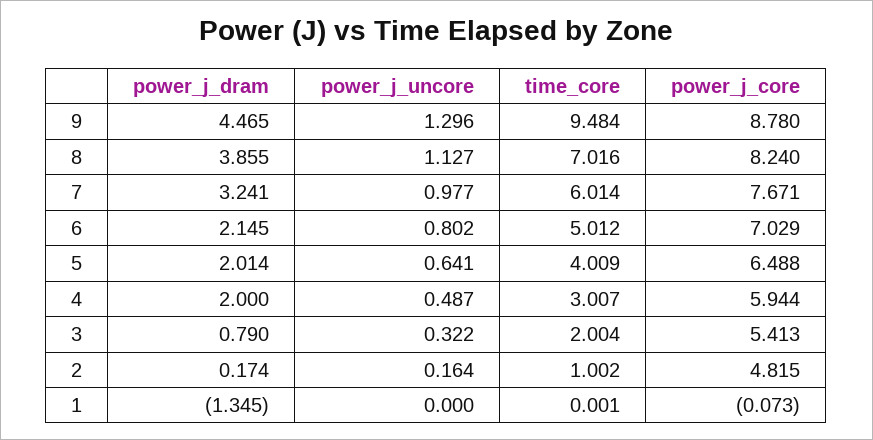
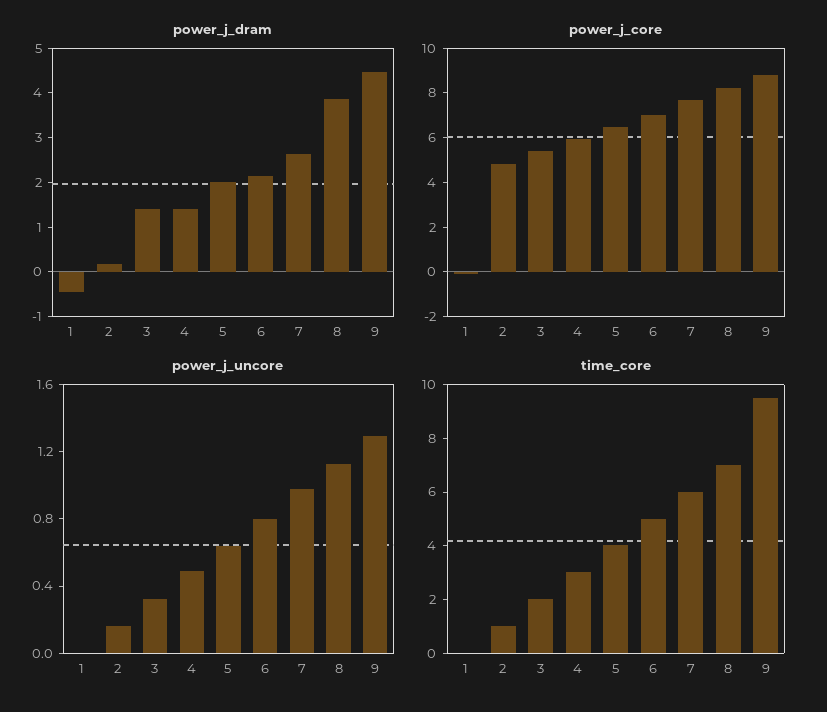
  {
    "power_j_dram": {
      "9": 4.465,
      "8": 3.855,
-     "7": 3.241,
+     "7": 2.6,
      "6": 2.145,
      "5": 2.014,
-     "4": 2,
+     "4": 1.4,
-     "3": 0.79,
+     "3": 1.4,
      "2": 0.174,
-     "1": -1.345
+     "1": -0.4
    },
    "power_j_uncore": {
      "9": 1.296,
      "8": 1.127,
      "7": 0.977,
      "6": 0.802,
      "5": 0.641,
      "4": 0.487,
      "3": 0.322,
      "2": 0.164,
      "1": 0
    },
    "time_core": {
      "9": 9.484,
      "8": 7.016,
      "7": 6.014,
      "6": 5.012,
      "5": 4.009,
      "4": 3.007,
      "3": 2.004,
      "2": 1.002,
      "1": 0.001
    },
    "power_j_core": {
      "9": 8.78,
      "8": 8.24,
      "7": 7.671,
      "6": 7.029,
      "5": 6.488,
      "4": 5.944,
      "3": 5.413,
      "2": 4.815,
      "1": -0.073
    }
  }

